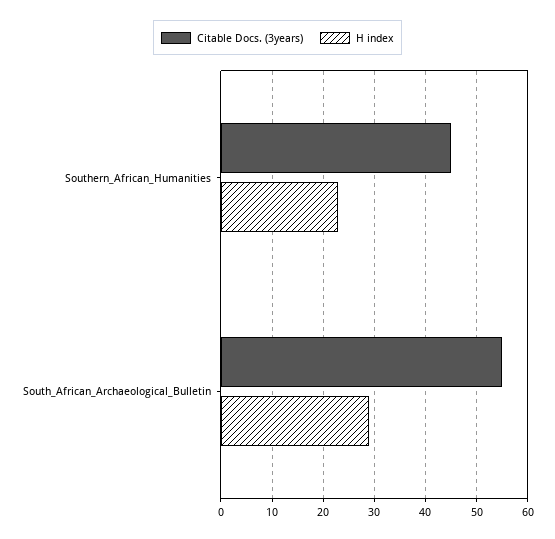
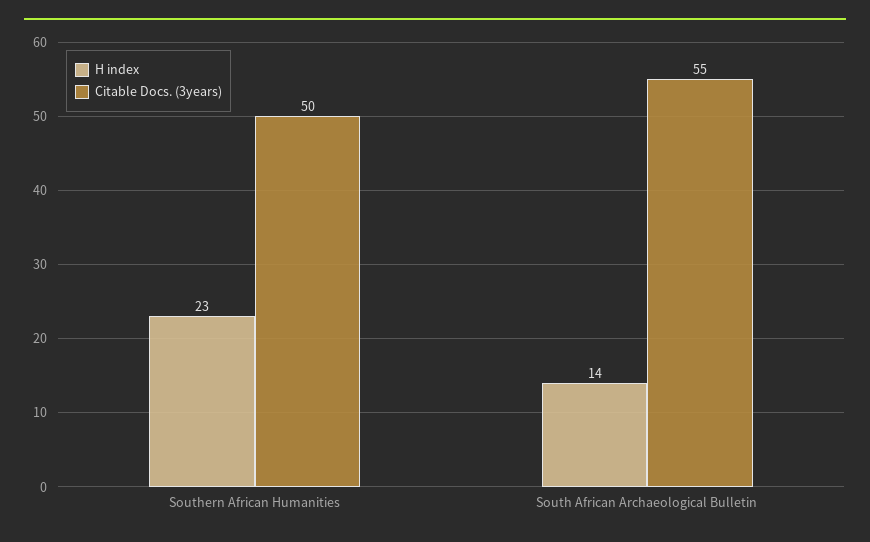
  {
    "Citable Docs. (3years)": {
-     "Southern_African_Humanities": 45,
+     "Southern_African_Humanities": 50,
      "South_African_Archaeological_Bulletin": 55
    },
    "H index": {
      "Southern_African_Humanities": 23,
-     "South_African_Archaeological_Bulletin": 30
+     "South_African_Archaeological_Bulletin": 14
    }
  }

